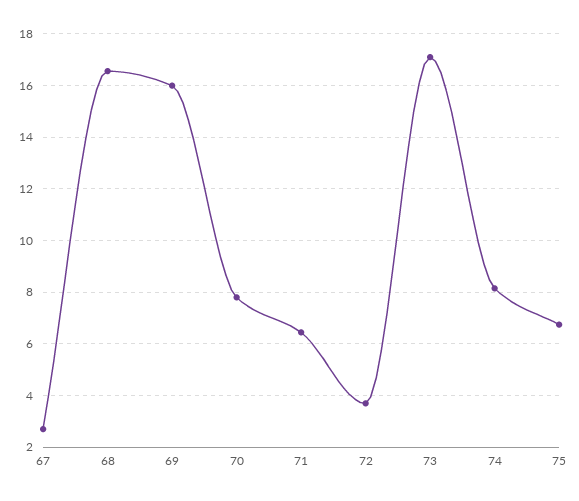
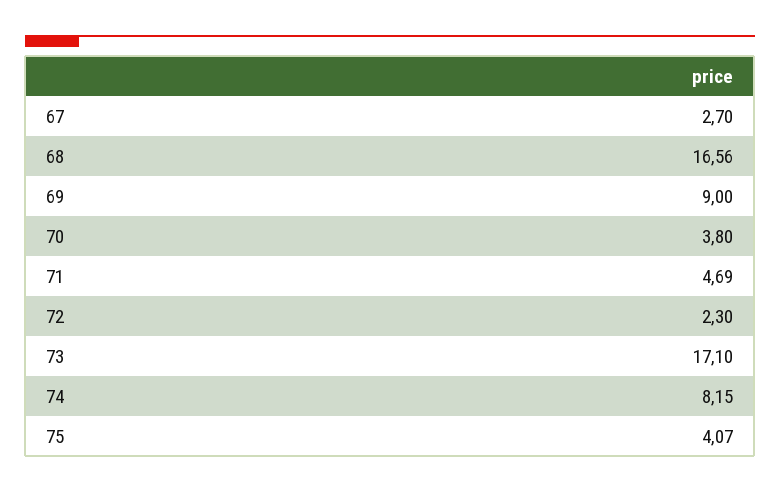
  {
    "67": 2.7,
    "68": 16.56,
-   "69": 16,
+   "69": 9,
-   "70": 7.75,
+   "70": 3.8,
-   "71": 6.5,
+   "71": 4.69,
-   "72": 3.75,
+   "72": 2.3,
    "73": 17.1,
    "74": 8.15,
-   "75": 6.75
+   "75": 4.07
  }

